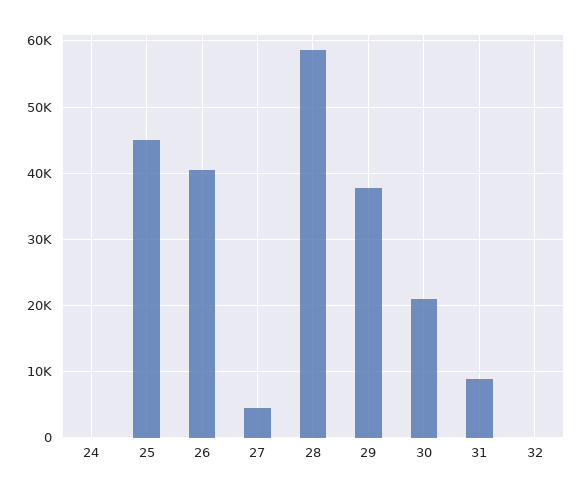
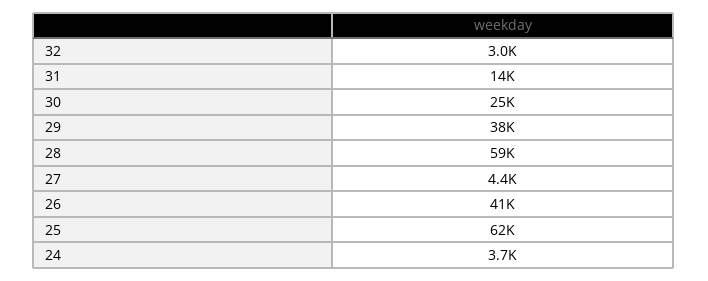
  {
-   "24": 0,
+   "24": 3700,
-   "25": 45000,
+   "25": 62000,
    "26": 41000,
    "27": 4400,
    "28": 59000,
    "29": 38000,
-   "30": 21000,
+   "30": 25000,
-   "31": 9000,
+   "31": 14000,
-   "32": 0
+   "32": 3000
  }

